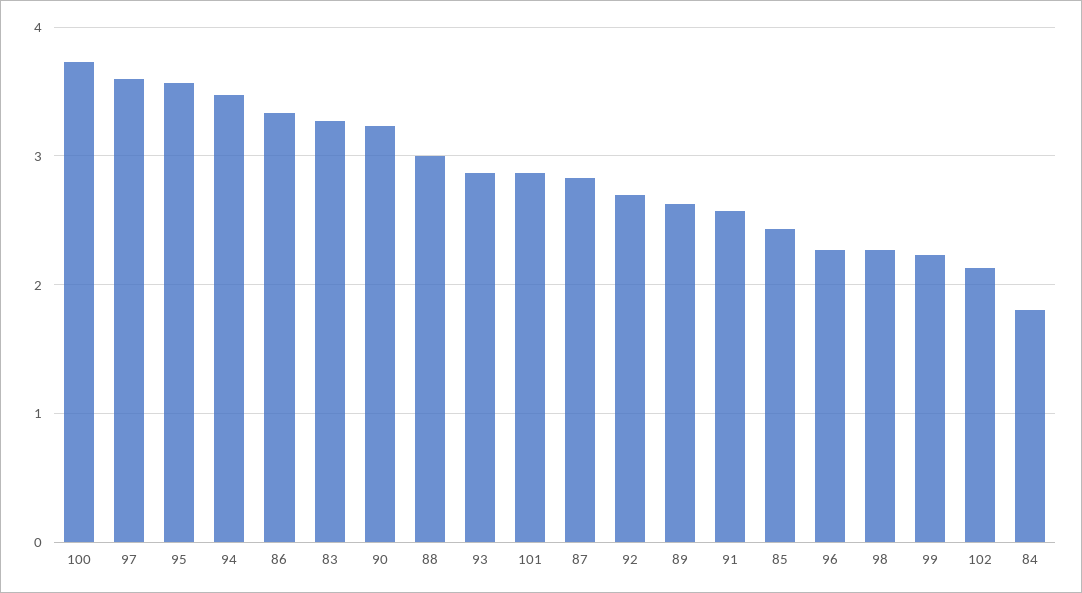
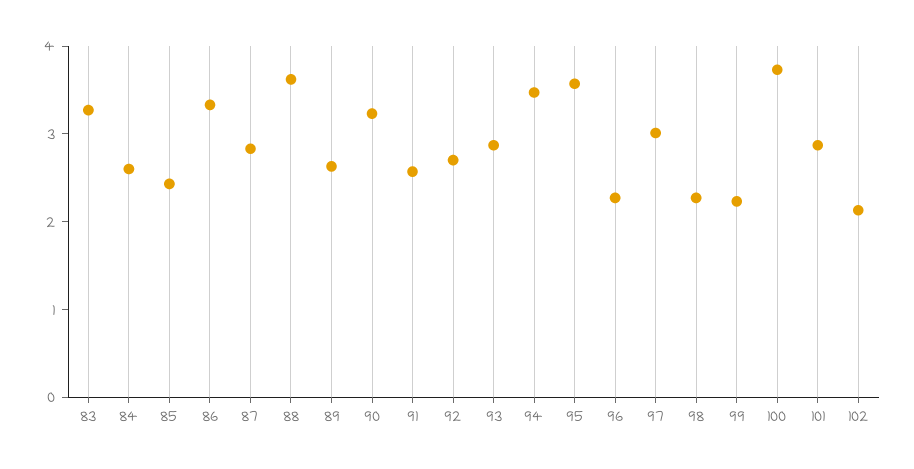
  {
    "100": 3.7,
-   "97": 3.6,
+   "97": 3,
    "95": 3.6,
    "94": 3.5,
    "86": 3.3,
    "83": 3.3,
    "90": 3.2,
-   "88": 3,
+   "88": 3.6,
    "93": 2.9,
    "101": 2.9,
    "87": 2.8,
    "92": 2.7,
    "89": 2.6,
    "91": 2.6,
    "85": 2.4,
    "96": 2.3,
    "98": 2.3,
    "99": 2.2,
    "102": 2.1,
-   "84": 1.8
+   "84": 2.6
  }

